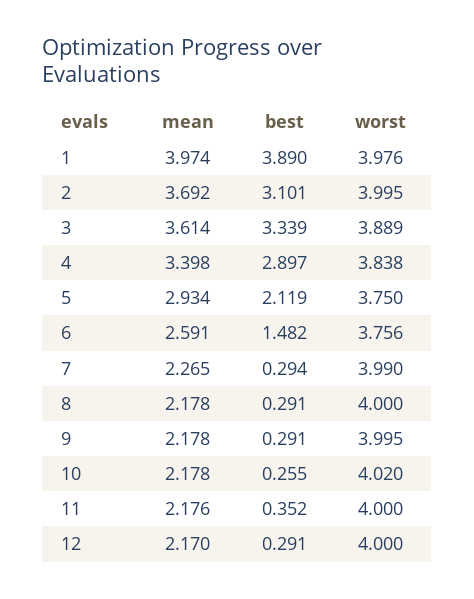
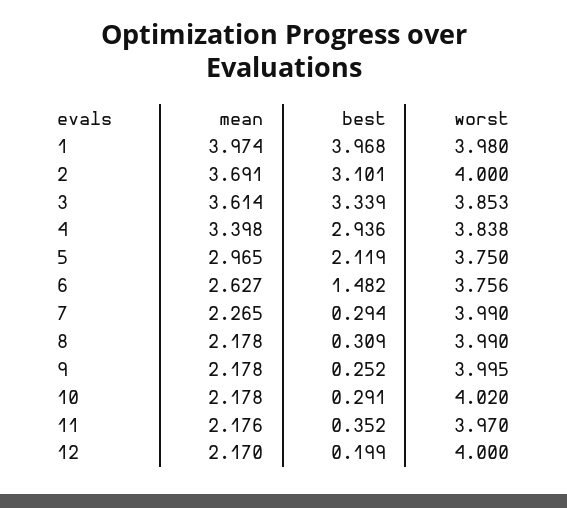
  {
    "mean": {
      "1": 3.974,
-     "2": 3.692,
+     "2": 3.691,
      "3": 3.614,
      "4": 3.398,
-     "5": 2.934,
+     "5": 2.965,
-     "6": 2.591,
+     "6": 2.627,
      "7": 2.265,
      "8": 2.178,
      "9": 2.178,
      "10": 2.178,
      "11": 2.176,
      "12": 2.17
    },
    "best": {
-     "1": 3.89,
+     "1": 3.968,
      "2": 3.101,
      "3": 3.339,
-     "4": 2.897,
+     "4": 2.936,
      "5": 2.119,
      "6": 1.482,
      "7": 0.294,
-     "8": 0.291,
+     "8": 0.309,
-     "9": 0.291,
+     "9": 0.252,
-     "10": 0.255,
+     "10": 0.291,
      "11": 0.352,
-     "12": 0.291
+     "12": 0.199
    },
    "worst": {
-     "1": 3.976,
+     "1": 3.98,
-     "2": 3.995,
+     "2": 4,
-     "3": 3.889,
+     "3": 3.853,
      "4": 3.838,
      "5": 3.75,
      "6": 3.756,
      "7": 3.99,
-     "8": 4,
+     "8": 3.99,
      "9": 3.995,
      "10": 4.02,
-     "11": 4,
+     "11": 3.97,
      "12": 4
    }
  }

